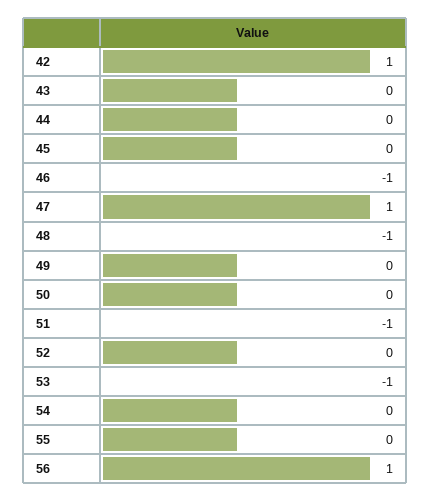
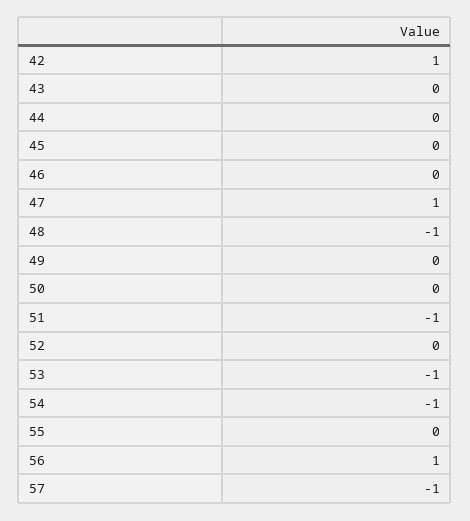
  {
    "42": 1,
    "43": 0,
    "44": 0,
    "45": 0,
-   "46": -1,
+   "46": 0,
    "47": 1,
    "48": -1,
    "49": 0,
    "50": 0,
    "51": -1,
    "52": 0,
    "53": -1,
-   "54": 0,
+   "54": -1,
    "55": 0,
-   "56": 1
+   "56": 1,
+   "57": -1
  }

